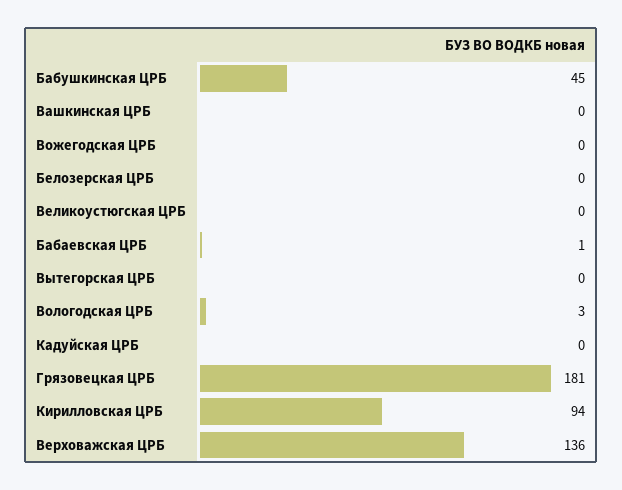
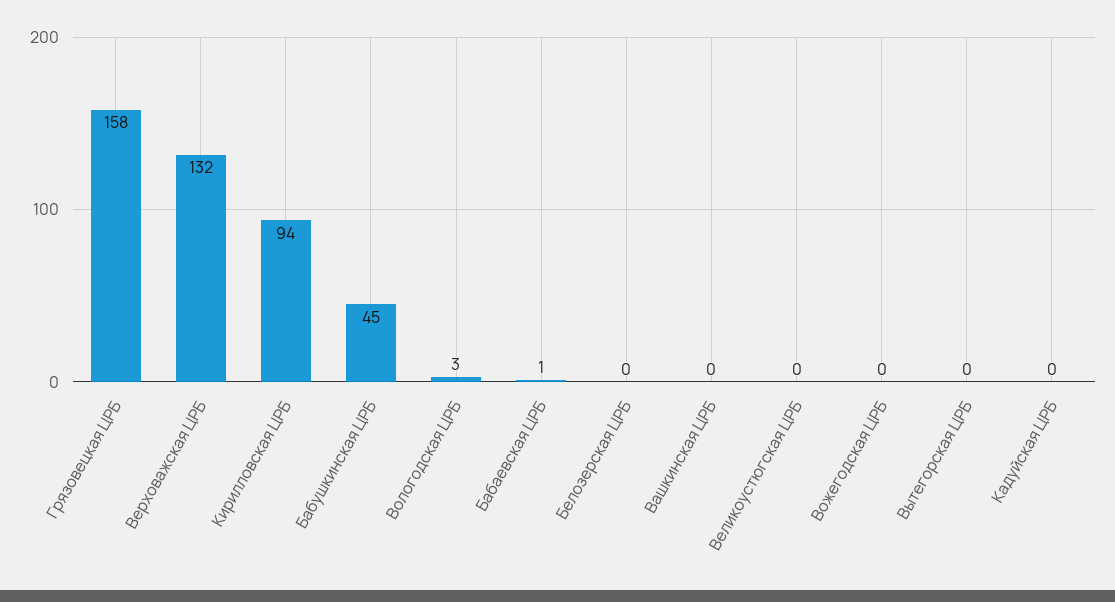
  {
    "Бабушкинская ЦРБ": 45,
    "Вашкинская ЦРБ": 0,
    "Вожегодская ЦРБ": 0,
    "Белозерская ЦРБ": 0,
    "Великоустюгская ЦРБ": 0,
    "Бабаевская ЦРБ": 1,
    "Вытегорская ЦРБ": 0,
    "Вологодская ЦРБ": 3,
    "Кадуйская ЦРБ": 0,
-   "Грязовецкая ЦРБ": 181,
+   "Грязовецкая ЦРБ": 158,
    "Кирилловская ЦРБ": 94,
-   "Верховажская ЦРБ": 136
+   "Верховажская ЦРБ": 132
  }

